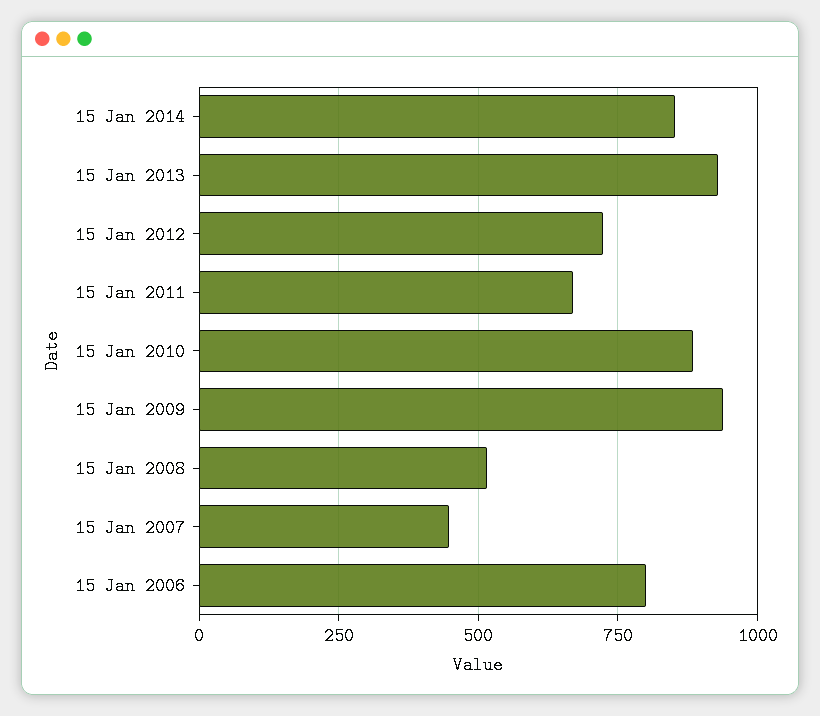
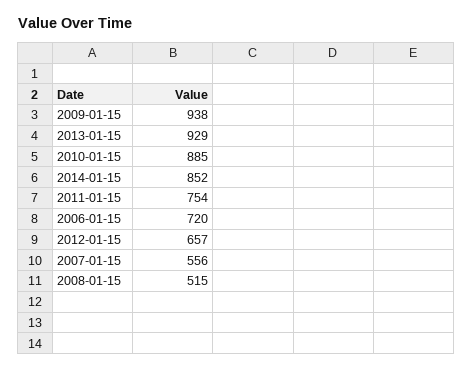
  {
    "15 Jan 2014": 852,
    "15 Jan 2013": 929,
-   "15 Jan 2012": 725,
+   "15 Jan 2012": 657,
-   "15 Jan 2011": 675,
+   "15 Jan 2011": 754,
    "15 Jan 2010": 885,
    "15 Jan 2009": 938,
    "15 Jan 2008": 515,
-   "15 Jan 2007": 450,
+   "15 Jan 2007": 556,
-   "15 Jan 2006": 800
+   "15 Jan 2006": 720
  }

